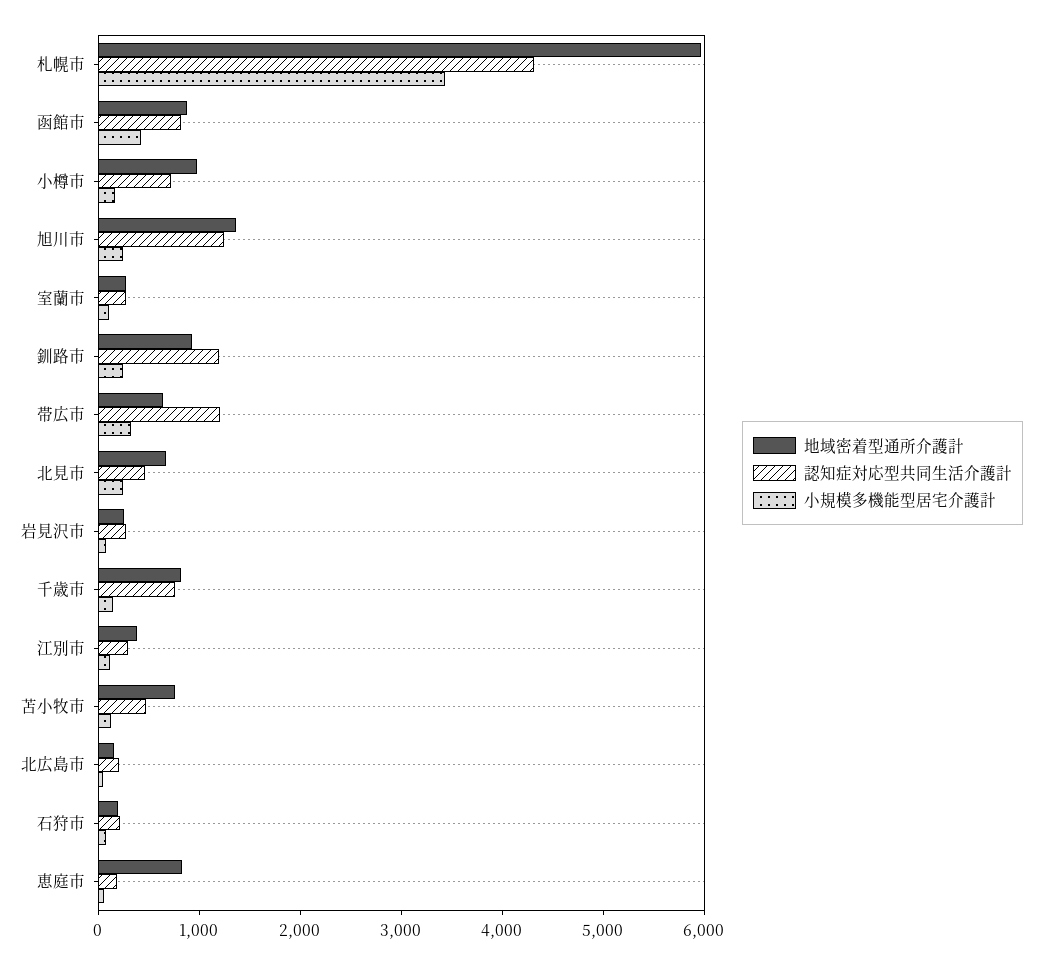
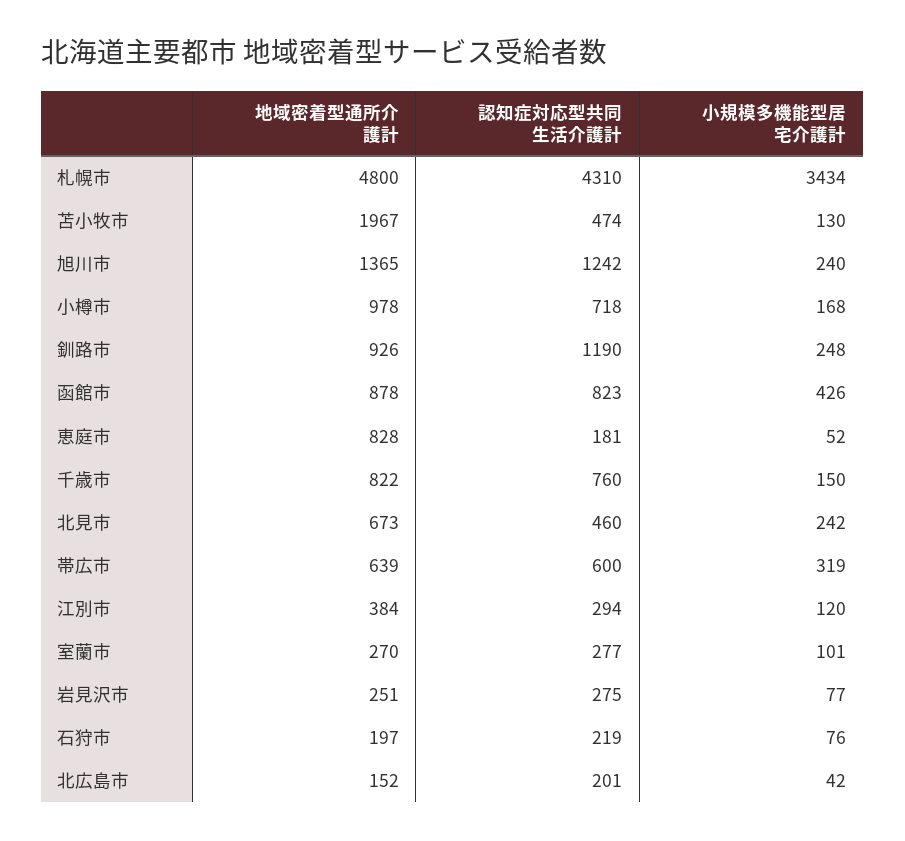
  {
    "地域密着型通所介護計": {
-     "札幌市": 6000,
+     "札幌市": 4800,
      "函館市": 878,
      "小樽市": 978,
      "旭川市": 1365,
      "室蘭市": 270,
      "釧路市": 926,
      "帯広市": 639,
      "北見市": 673,
      "岩見沢市": 251,
      "千歳市": 822,
      "江別市": 384,
-     "苫小牧市": 800,
+     "苫小牧市": 1967,
      "北広島市": 152,
      "石狩市": 197,
      "恵庭市": 828
    },
    "認知症対応型共同生活介護計": {
      "札幌市": 4310,
      "函館市": 823,
      "小樽市": 718,
      "旭川市": 1242,
      "室蘭市": 277,
      "釧路市": 1190,
-     "帯広市": 1200,
+     "帯広市": 600,
      "北見市": 460,
      "岩見沢市": 275,
      "千歳市": 760,
      "江別市": 294,
      "苫小牧市": 474,
      "北広島市": 201,
      "石狩市": 219,
      "恵庭市": 181
    },
    "小規模多機能型居宅介護計": {
      "札幌市": 3434,
      "函館市": 426,
      "小樽市": 168,
      "旭川市": 240,
      "室蘭市": 101,
      "釧路市": 248,
      "帯広市": 319,
      "北見市": 242,
      "岩見沢市": 77,
      "千歳市": 150,
      "江別市": 120,
      "苫小牧市": 130,
      "北広島市": 42,
      "石狩市": 76,
      "恵庭市": 52
    }
  }

